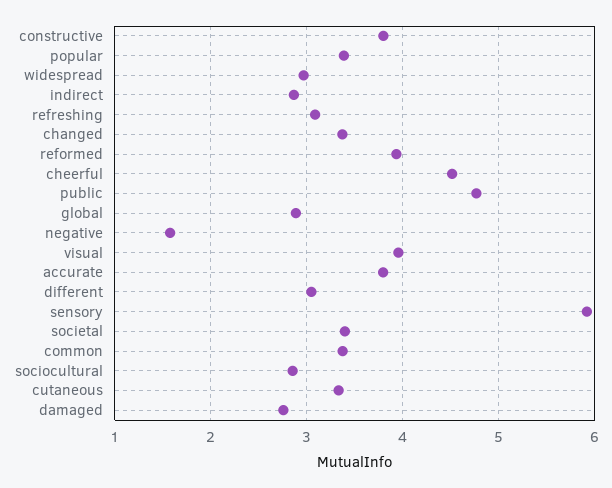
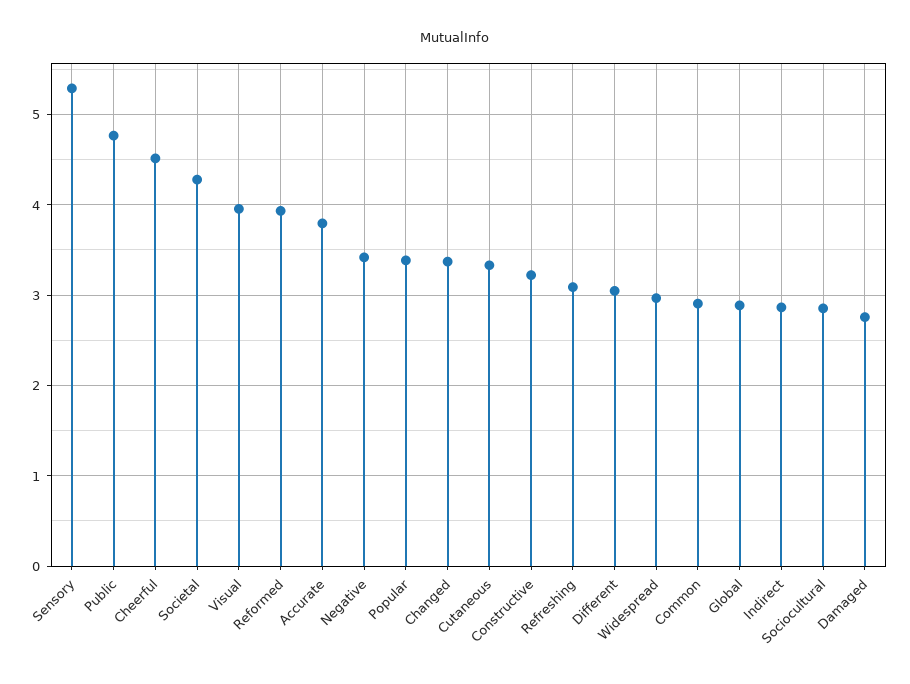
  {
-   "constructive": 3.8,
+   "constructive": 3.2,
    "popular": 3.4,
    "widespread": 3,
    "indirect": 2.9,
    "refreshing": 3.1,
    "changed": 3.4,
    "reformed": 3.9,
    "cheerful": 4.5,
    "public": 4.8,
    "global": 2.9,
-   "negative": 1.6,
+   "negative": 3.4,
    "visual": 4,
    "accurate": 3.8,
    "different": 3,
-   "sensory": 5.9,
+   "sensory": 5.3,
-   "societal": 3.4,
+   "societal": 4.3,
-   "common": 3.4,
+   "common": 2.9,
    "sociocultural": 2.9,
    "cutaneous": 3.3,
    "damaged": 2.8
  }

